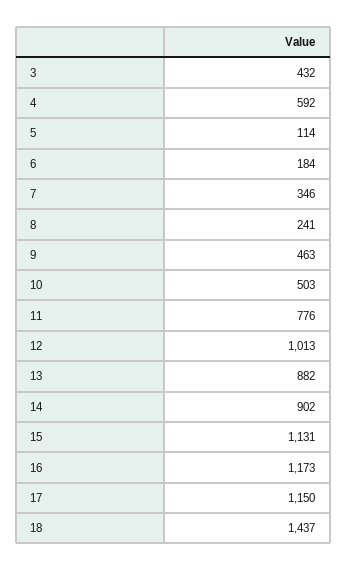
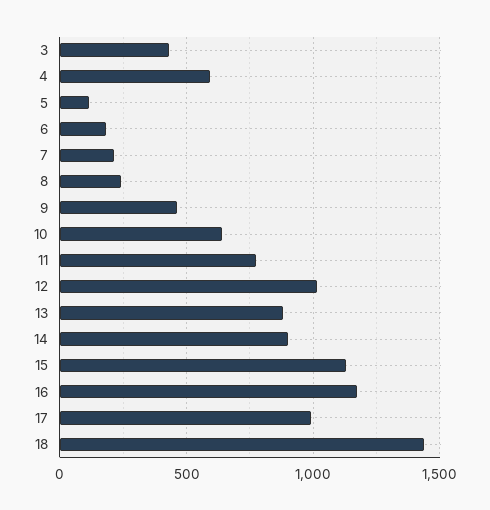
  {
    "3": 432,
    "4": 592,
    "5": 114,
    "6": 184,
-   "7": 346,
+   "7": 200,
    "8": 241,
    "9": 463,
-   "10": 503,
+   "10": 650,
    "11": 776,
    "12": 1013,
    "13": 882,
    "14": 902,
    "15": 1131,
    "16": 1173,
-   "17": 1150,
+   "17": 1000,
    "18": 1437
  }

